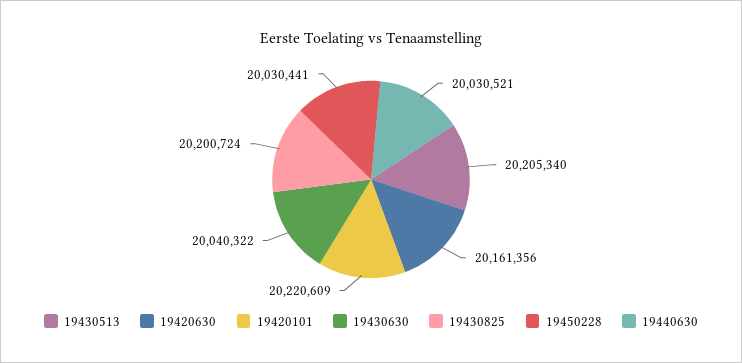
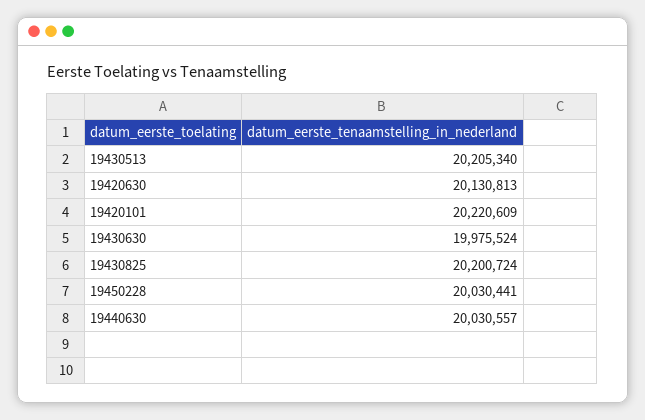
  {
    "19430513": 20205340,
-   "19420630": 20161356,
+   "19420630": 20130813,
    "19420101": 20220609,
-   "19430630": 20040322,
+   "19430630": 19975524,
    "19430825": 20200724,
    "19450228": 20030441,
-   "19440630": 20030521
+   "19440630": 20030557
  }

